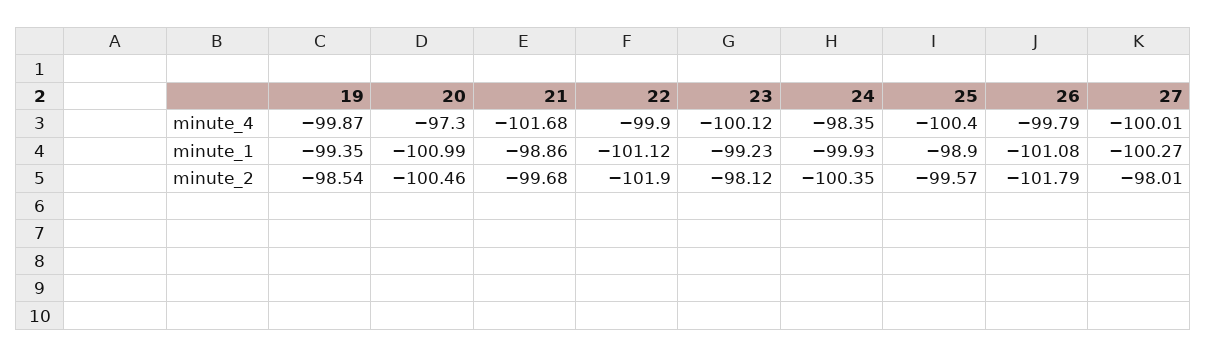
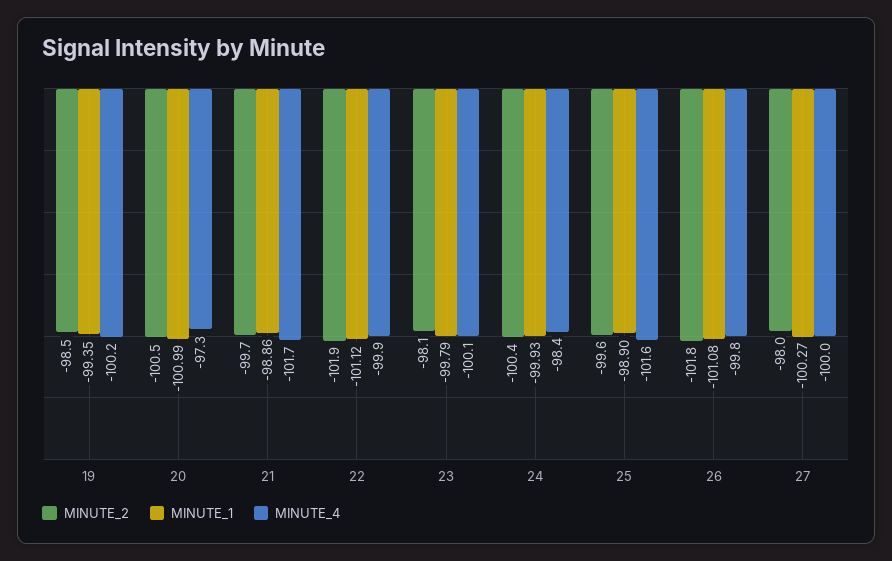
  {
    "minute_4": {
-     "19": -99.87,
+     "19": -100.2,
      "20": -97.3,
      "21": -101.68,
      "22": -99.9,
      "23": -100.12,
      "24": -98.35,
-     "25": -100.4,
+     "25": -101.6,
      "26": -99.79,
      "27": -100.01
    },
    "minute_1": {
      "19": -99.35,
      "20": -100.99,
      "21": -98.86,
      "22": -101.12,
-     "23": -99.23,
+     "23": -99.79,
      "24": -99.93,
      "25": -98.9,
      "26": -101.08,
      "27": -100.27
    },
    "minute_2": {
      "19": -98.54,
      "20": -100.46,
      "21": -99.68,
      "22": -101.9,
      "23": -98.12,
      "24": -100.35,
      "25": -99.57,
      "26": -101.79,
      "27": -98.01
    }
  }

